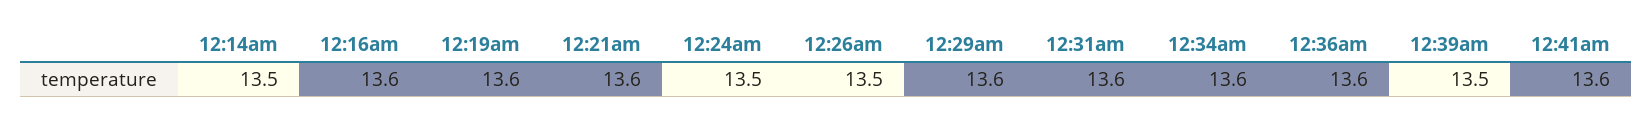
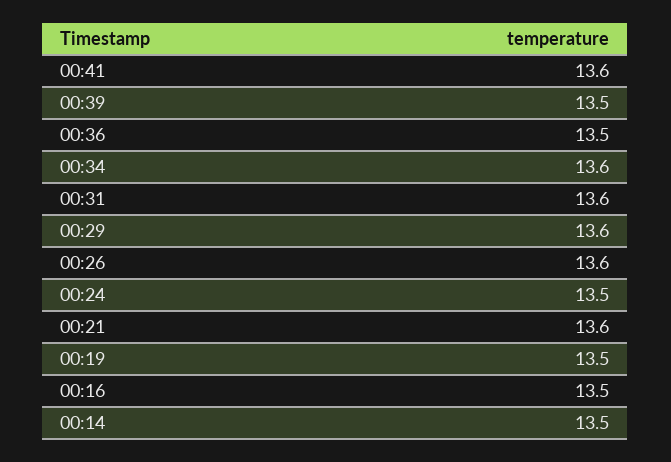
  {
    "12:14am": 13.5,
-   "12:16am": 13.6,
+   "12:16am": 13.5,
-   "12:19am": 13.6,
+   "12:19am": 13.5,
    "12:21am": 13.6,
    "12:24am": 13.5,
-   "12:26am": 13.5,
+   "12:26am": 13.6,
    "12:29am": 13.6,
    "12:31am": 13.6,
    "12:34am": 13.6,
-   "12:36am": 13.6,
+   "12:36am": 13.5,
    "12:39am": 13.5,
    "12:41am": 13.6
  }

